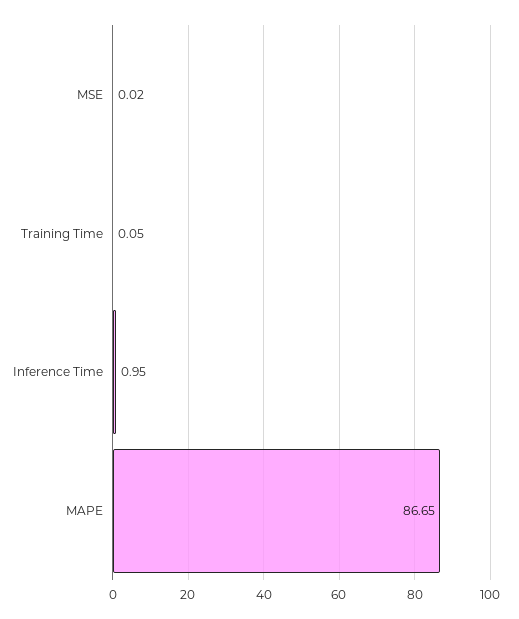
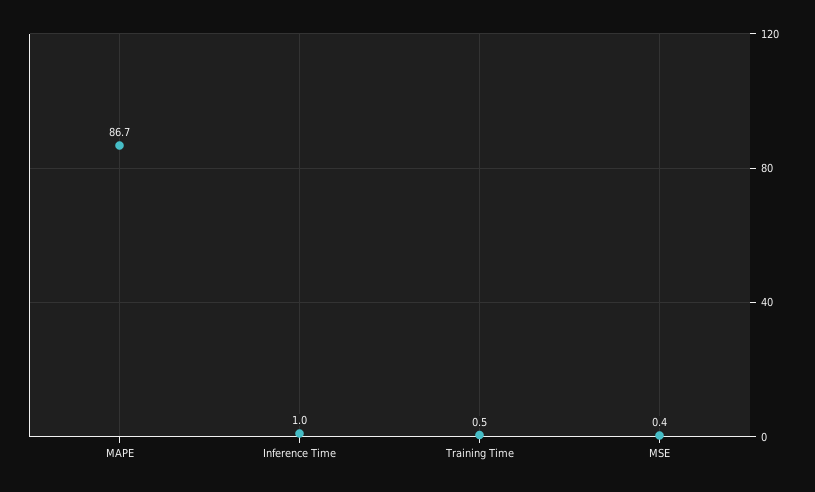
  {
-   "MSE": 0.02,
+   "MSE": 0.4,
-   "Training Time": 0.05,
+   "Training Time": 0.5,
    "Inference Time": 0.95,
    "MAPE": 86.65
  }

